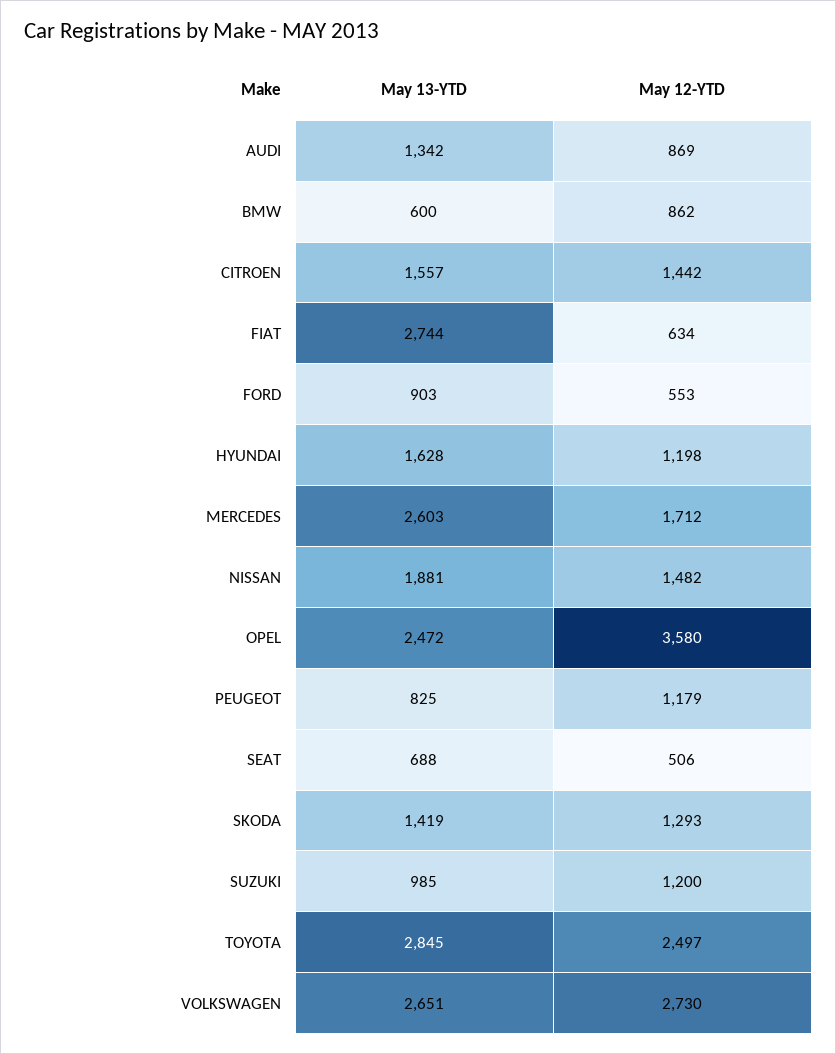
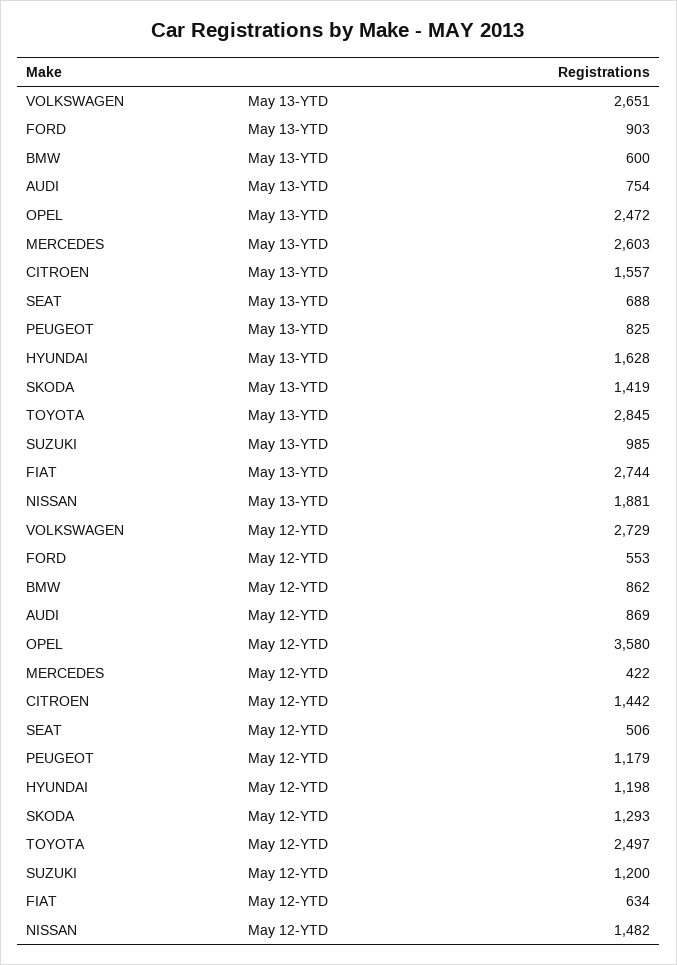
  {
    "May 13-YTD": {
-     "AUDI": 1342,
+     "AUDI": 754,
      "BMW": 600,
      "CITROEN": 1557,
      "FIAT": 2744,
      "FORD": 903,
      "HYUNDAI": 1628,
      "MERCEDES": 2603,
      "NISSAN": 1881,
      "OPEL": 2472,
      "PEUGEOT": 825,
      "SEAT": 688,
      "SKODA": 1419,
      "SUZUKI": 985,
      "TOYOTA": 2845,
      "VOLKSWAGEN": 2651
    },
    "May 12-YTD": {
      "AUDI": 869,
      "BMW": 862,
      "CITROEN": 1442,
      "FIAT": 634,
      "FORD": 553,
      "HYUNDAI": 1198,
-     "MERCEDES": 1712,
+     "MERCEDES": 422,
      "NISSAN": 1482,
      "OPEL": 3580,
      "PEUGEOT": 1179,
      "SEAT": 506,
      "SKODA": 1293,
      "SUZUKI": 1200,
      "TOYOTA": 2497,
-     "VOLKSWAGEN": 2730
+     "VOLKSWAGEN": 2729
    }
  }

